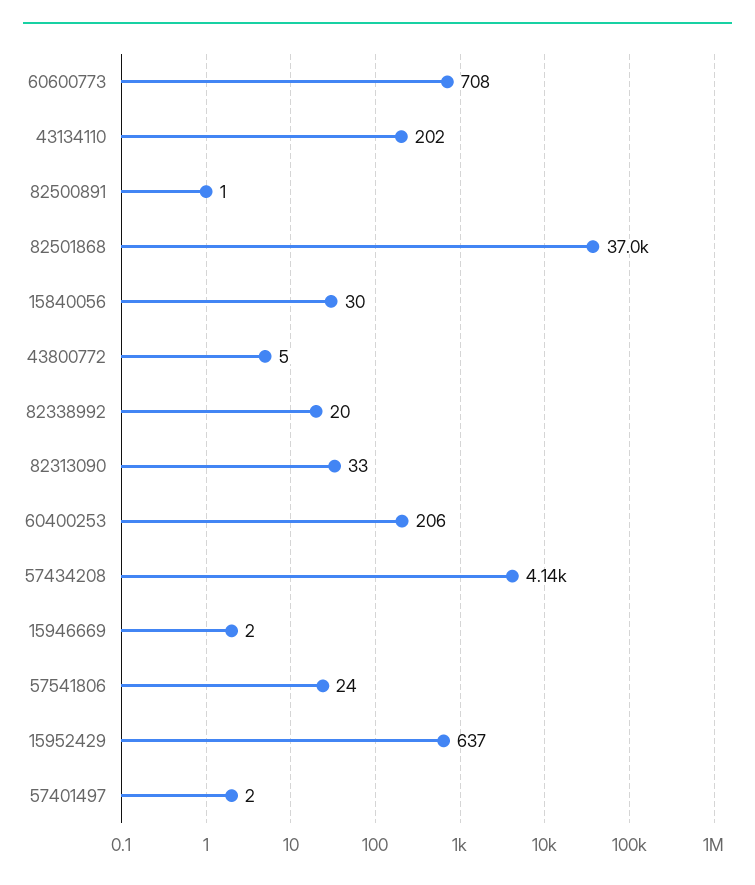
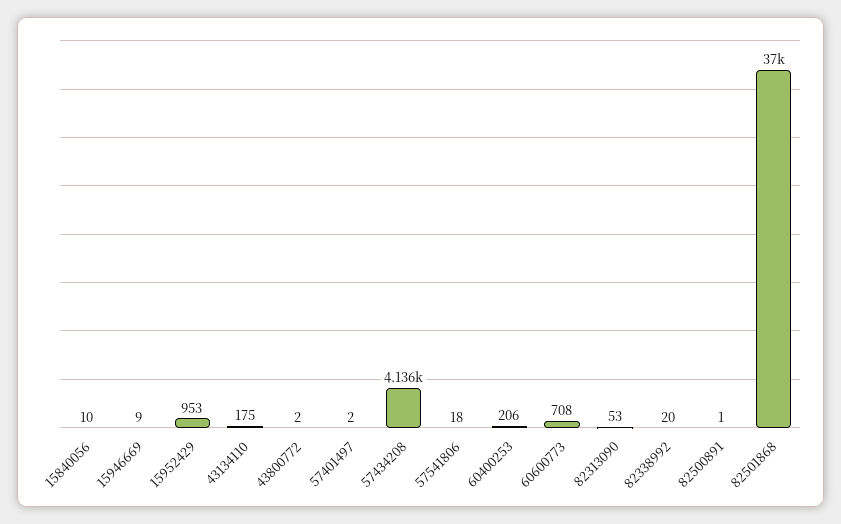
  {
    "60600773": 708,
-   "43134110": 202,
+   "43134110": 175,
    "82500891": 1,
    "82501868": 37000,
-   "15840056": 30,
+   "15840056": 10,
-   "43800772": 5,
+   "43800772": 2,
    "82338992": 20,
-   "82313090": 33,
+   "82313090": 53,
    "60400253": 206,
    "57434208": 4136,
-   "15946669": 2,
+   "15946669": 9,
-   "57541806": 24,
+   "57541806": 18,
-   "15952429": 637,
+   "15952429": 953,
    "57401497": 2
  }

